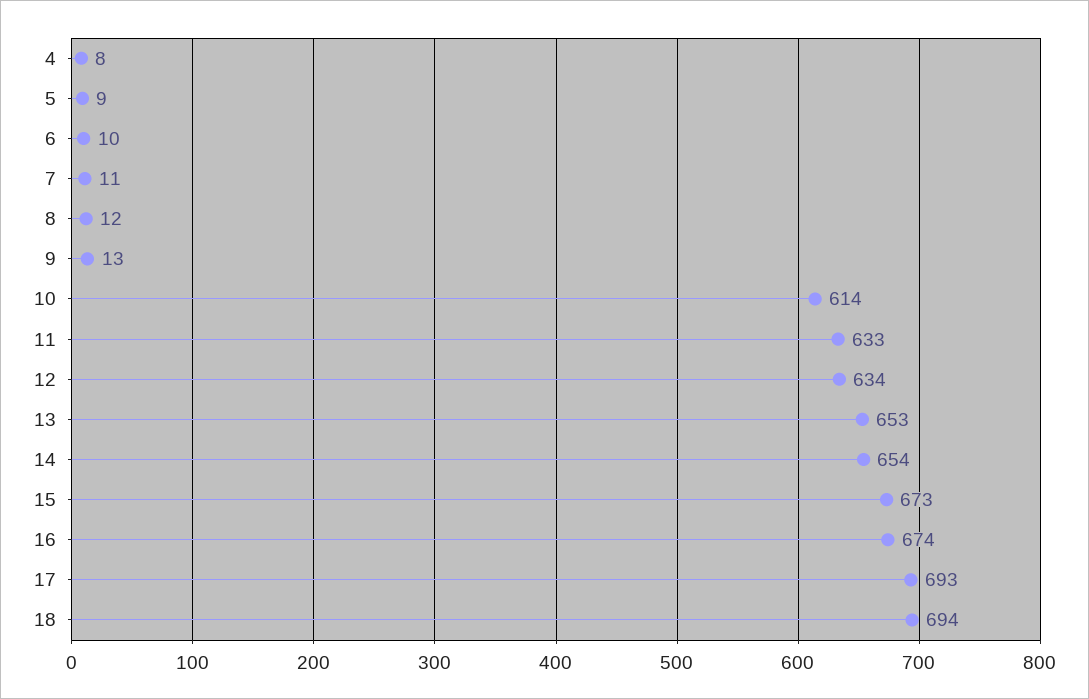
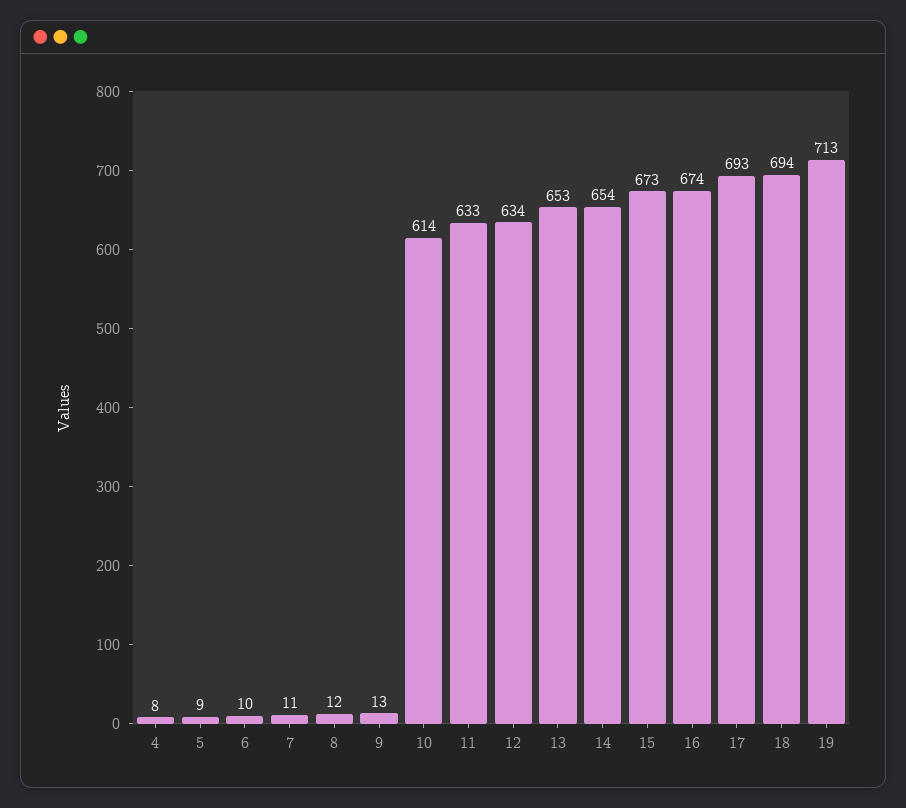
  {
    "4": 8,
    "5": 9,
    "6": 10,
    "7": 11,
    "8": 12,
    "9": 13,
    "10": 614,
    "11": 633,
    "12": 634,
    "13": 653,
    "14": 654,
    "15": 673,
    "16": 674,
    "17": 693,
-   "18": 694
+   "18": 694,
+   "19": 713
  }

